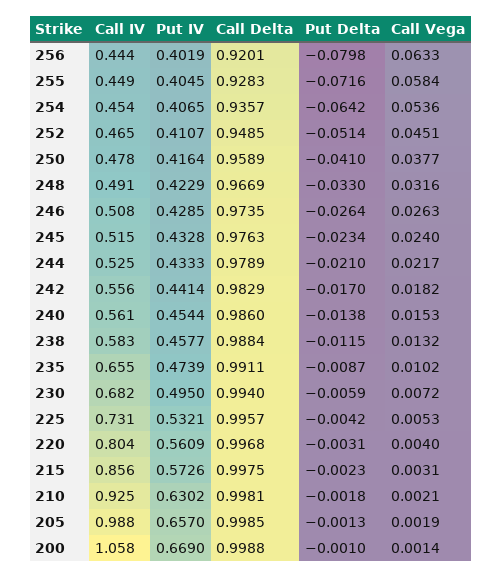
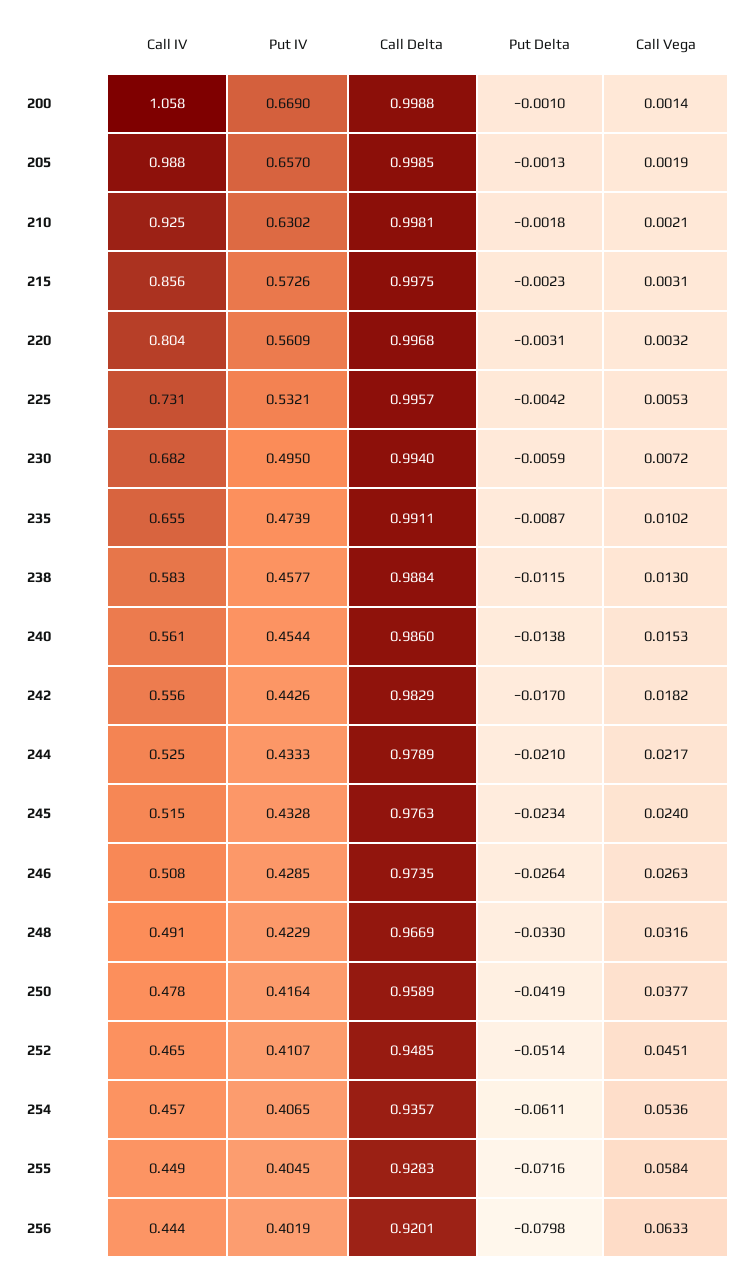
  {
    "Call IV": {
      "256": 0.444,
      "255": 0.449,
-     "254": 0.454,
+     "254": 0.457,
      "252": 0.465,
      "250": 0.478,
      "248": 0.491,
      "246": 0.508,
      "245": 0.515,
      "244": 0.525,
      "242": 0.556,
      "240": 0.561,
      "238": 0.583,
      "235": 0.655,
      "230": 0.682,
      "225": 0.731,
      "220": 0.804,
      "215": 0.856,
      "210": 0.925,
      "205": 0.988,
      "200": 1.058
    },
    "Put IV": {
      "256": 0.4019,
      "255": 0.4045,
      "254": 0.4065,
      "252": 0.4107,
      "250": 0.4164,
      "248": 0.4229,
      "246": 0.4285,
      "245": 0.4328,
      "244": 0.4333,
-     "242": 0.4414,
+     "242": 0.4426,
      "240": 0.4544,
      "238": 0.4577,
      "235": 0.4739,
      "230": 0.495,
      "225": 0.5321,
      "220": 0.5609,
      "215": 0.5726,
      "210": 0.6302,
      "205": 0.657,
      "200": 0.669
    },
    "Call Delta": {
      "256": 0.9201,
      "255": 0.9283,
      "254": 0.9357,
      "252": 0.9485,
      "250": 0.9589,
      "248": 0.9669,
      "246": 0.9735,
      "245": 0.9763,
      "244": 0.9789,
      "242": 0.9829,
      "240": 0.986,
      "238": 0.9884,
      "235": 0.9911,
      "230": 0.994,
      "225": 0.9957,
      "220": 0.9968,
      "215": 0.9975,
      "210": 0.9981,
      "205": 0.9985,
      "200": 0.9988
    },
    "Put Delta": {
      "256": -0.0798,
      "255": -0.0716,
-     "254": -0.0642,
+     "254": -0.0611,
      "252": -0.0514,
-     "250": -0.041,
+     "250": -0.0419,
      "248": -0.033,
      "246": -0.0264,
      "245": -0.0234,
      "244": -0.021,
      "242": -0.017,
      "240": -0.0138,
      "238": -0.0115,
      "235": -0.0087,
      "230": -0.0059,
      "225": -0.0042,
      "220": -0.0031,
      "215": -0.0023,
      "210": -0.0018,
      "205": -0.0013,
      "200": -0.001
    },
    "Call Vega": {
      "256": 0.0633,
      "255": 0.0584,
      "254": 0.0536,
      "252": 0.0451,
      "250": 0.0377,
      "248": 0.0316,
      "246": 0.0263,
      "245": 0.024,
      "244": 0.0217,
      "242": 0.0182,
      "240": 0.0153,
-     "238": 0.0132,
+     "238": 0.013,
      "235": 0.0102,
      "230": 0.0072,
      "225": 0.0053,
-     "220": 0.004,
+     "220": 0.0032,
      "215": 0.0031,
      "210": 0.0021,
      "205": 0.0019,
      "200": 0.0014
    }
  }

